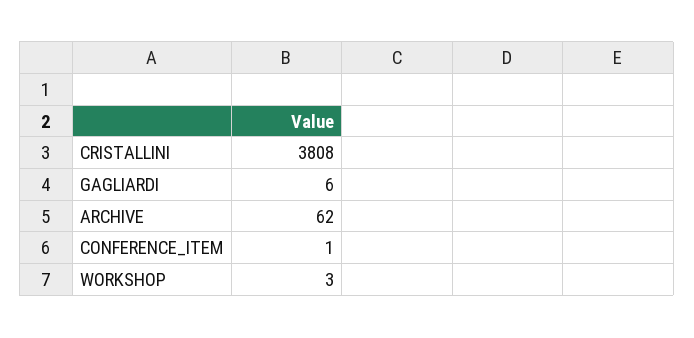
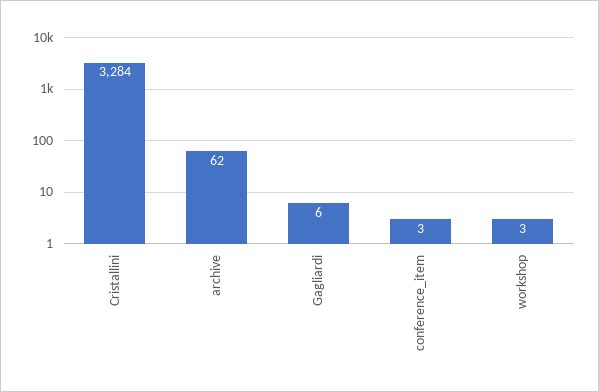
  {
-   "CRISTALLINI": 3808,
+   "CRISTALLINI": 3284,
    "GAGLIARDI": 6,
    "ARCHIVE": 62,
-   "CONFERENCE_ITEM": 1,
+   "CONFERENCE_ITEM": 3,
    "WORKSHOP": 3
  }

